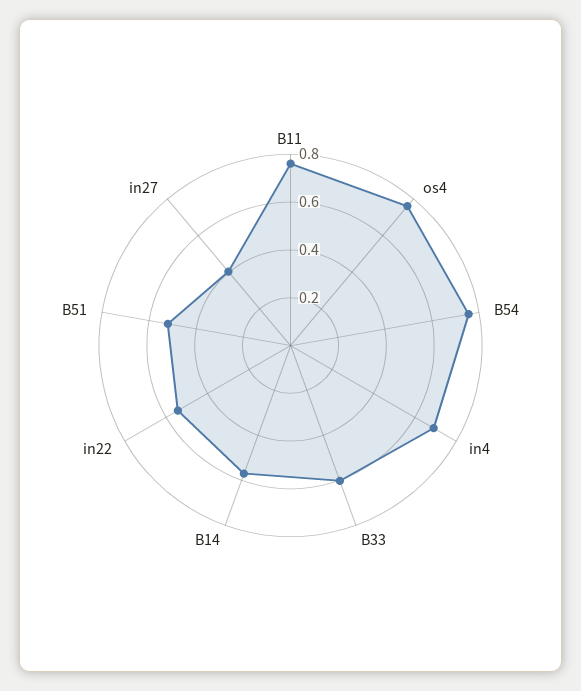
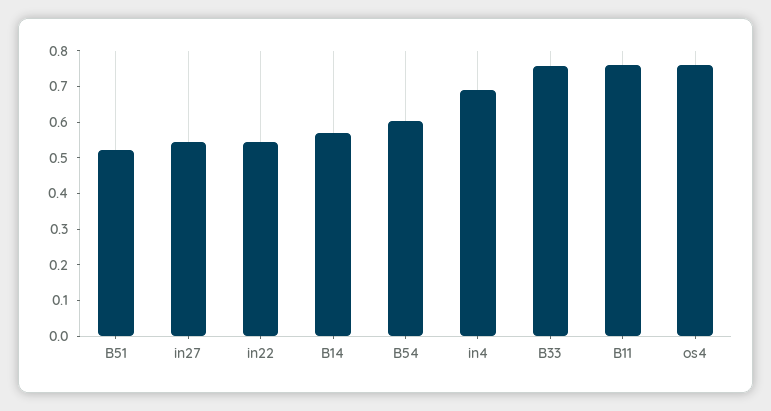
  {
    "B11": 0.75,
    "os4": 0.75,
-   "B54": 0.75,
+   "B54": 0.6,
    "in4": 0.7,
-   "B33": 0.6,
+   "B33": 0.75,
    "B14": 0.575,
    "in22": 0.55,
    "B51": 0.525,
-   "in27": 0.4
+   "in27": 0.55
  }

